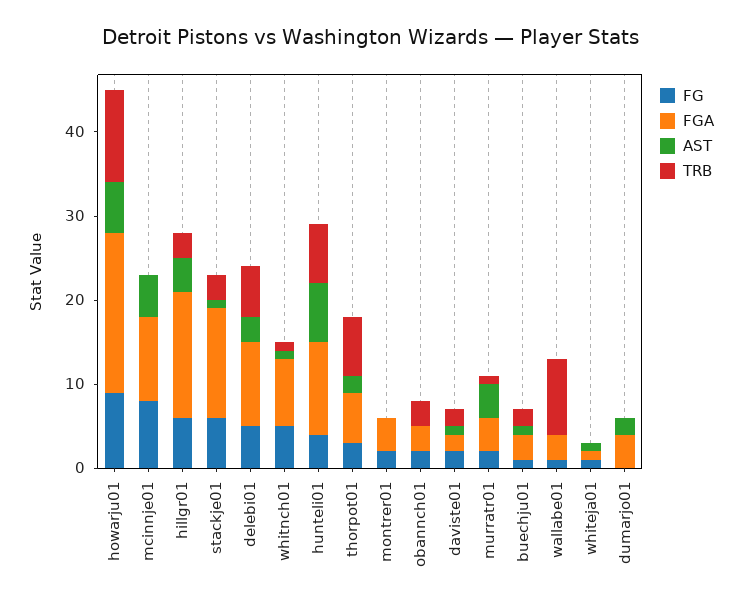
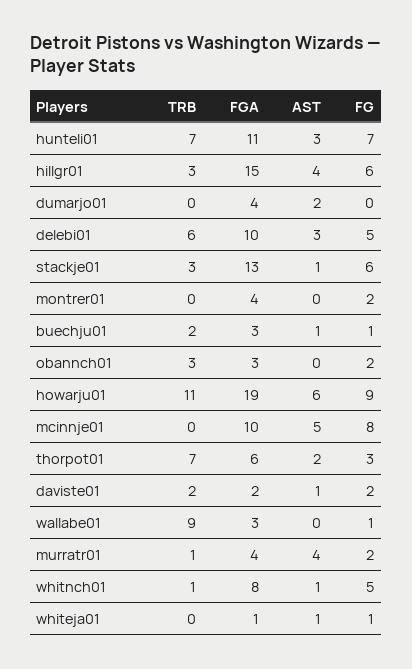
  {
    "FG": {
      "howarju01": 9,
      "mcinnje01": 8,
      "hillgr01": 6,
      "stackje01": 6,
      "delebi01": 5,
      "whitnch01": 5,
-     "hunteli01": 4,
+     "hunteli01": 7,
      "thorpot01": 3,
      "montrer01": 2,
      "obannch01": 2,
      "daviste01": 2,
      "murratr01": 2,
      "buechju01": 1,
      "wallabe01": 1,
      "whiteja01": 1,
      "dumarjo01": 0
    },
    "FGA": {
      "howarju01": 19,
      "mcinnje01": 10,
      "hillgr01": 15,
      "stackje01": 13,
      "delebi01": 10,
      "whitnch01": 8,
      "hunteli01": 11,
      "thorpot01": 6,
      "montrer01": 4,
      "obannch01": 3,
      "daviste01": 2,
      "murratr01": 4,
      "buechju01": 3,
      "wallabe01": 3,
      "whiteja01": 1,
      "dumarjo01": 4
    },
    "AST": {
      "howarju01": 6,
      "mcinnje01": 5,
      "hillgr01": 4,
      "stackje01": 1,
      "delebi01": 3,
      "whitnch01": 1,
-     "hunteli01": 7,
+     "hunteli01": 3,
      "thorpot01": 2,
      "montrer01": 0,
      "obannch01": 0,
      "daviste01": 1,
      "murratr01": 4,
      "buechju01": 1,
      "wallabe01": 0,
      "whiteja01": 1,
      "dumarjo01": 2
    },
    "TRB": {
      "howarju01": 11,
      "mcinnje01": 0,
      "hillgr01": 3,
      "stackje01": 3,
      "delebi01": 6,
      "whitnch01": 1,
      "hunteli01": 7,
      "thorpot01": 7,
      "montrer01": 0,
      "obannch01": 3,
      "daviste01": 2,
      "murratr01": 1,
      "buechju01": 2,
      "wallabe01": 9,
      "whiteja01": 0,
      "dumarjo01": 0
    }
  }

